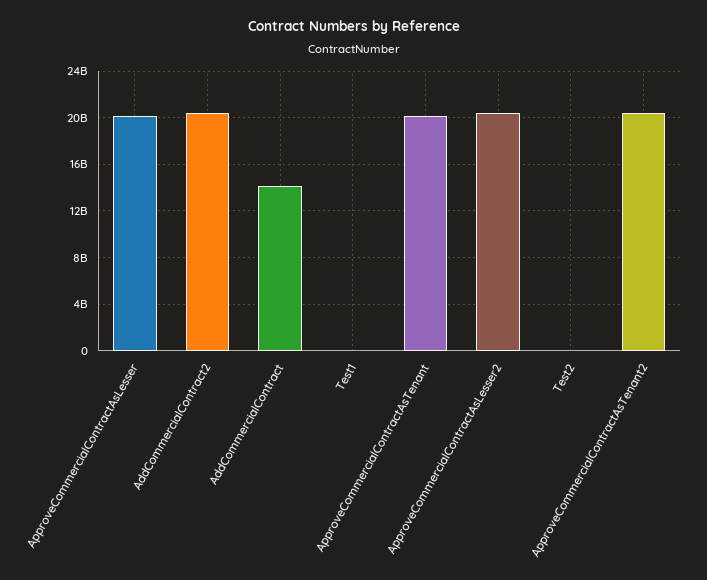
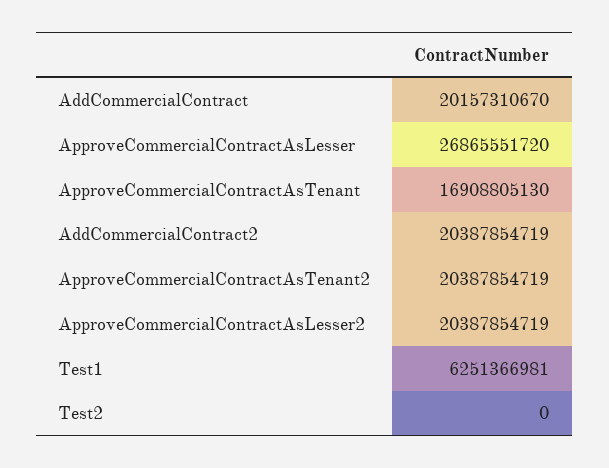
  {
-   "ApproveCommercialContractAsLesser": 20000000000,
+   "ApproveCommercialContractAsLesser": 26865551720,
    "AddCommercialContract2": 20387854719,
-   "AddCommercialContract": 14000000000,
+   "AddCommercialContract": 20157310670,
-   "Test1": 0,
+   "Test1": 6251366981,
-   "ApproveCommercialContractAsTenant": 20000000000,
+   "ApproveCommercialContractAsTenant": 16908805130,
    "ApproveCommercialContractAsLesser2": 20387854719,
    "Test2": 0,
    "ApproveCommercialContractAsTenant2": 20387854719
  }

